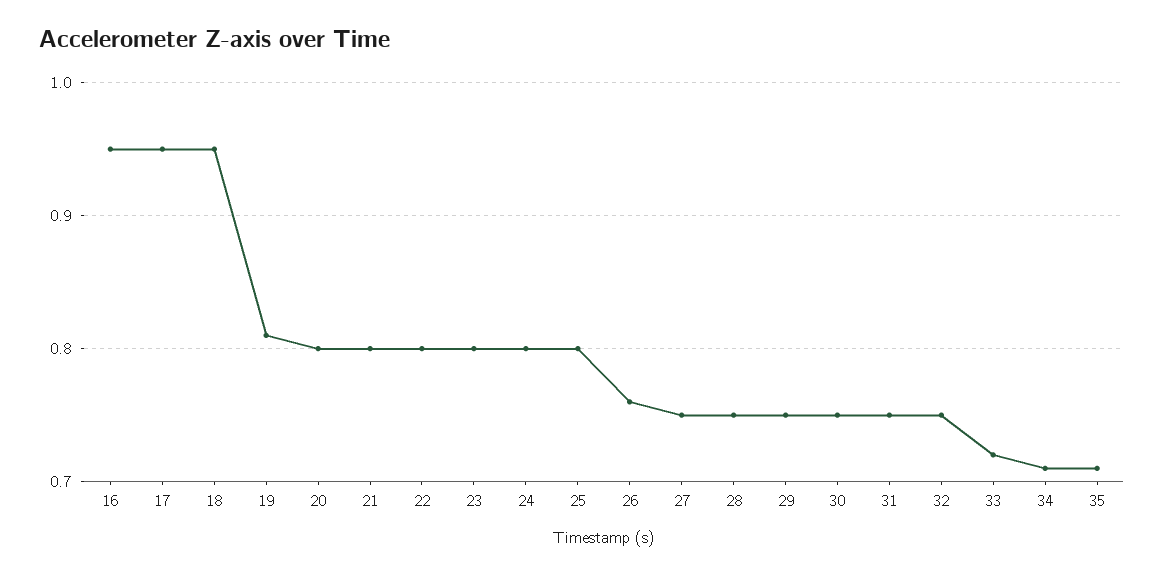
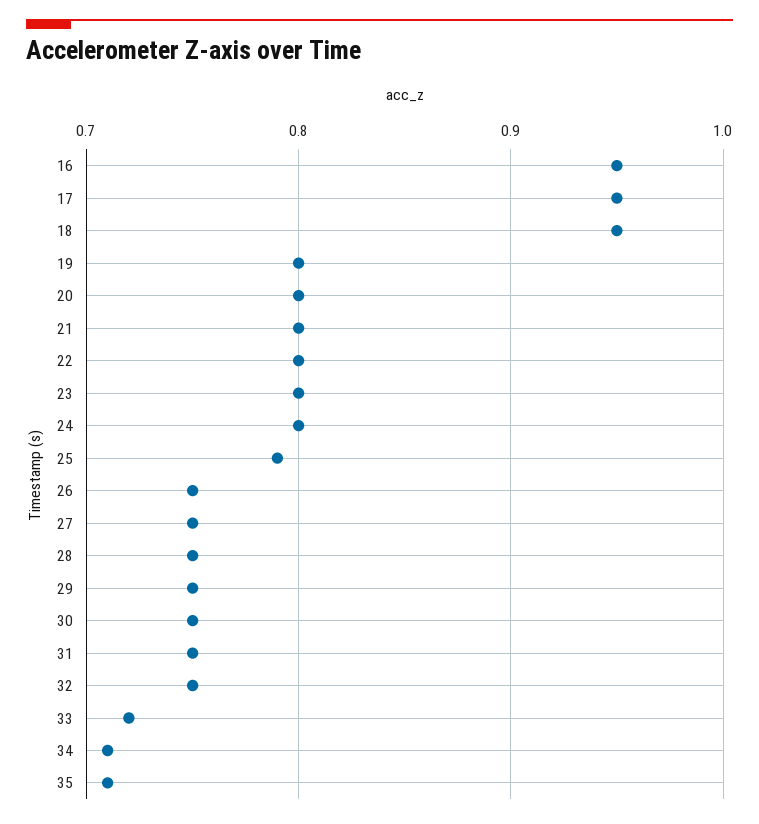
  {
    "16": 0.95,
    "17": 0.95,
    "18": 0.95,
-   "19": 0.81,
+   "19": 0.8,
    "20": 0.8,
    "21": 0.8,
    "22": 0.8,
    "23": 0.8,
    "24": 0.8,
-   "25": 0.8,
+   "25": 0.79,
-   "26": 0.76,
+   "26": 0.75,
    "27": 0.75,
    "28": 0.75,
    "29": 0.75,
    "30": 0.75,
    "31": 0.75,
    "32": 0.75,
    "33": 0.72,
    "34": 0.71,
    "35": 0.71
  }

